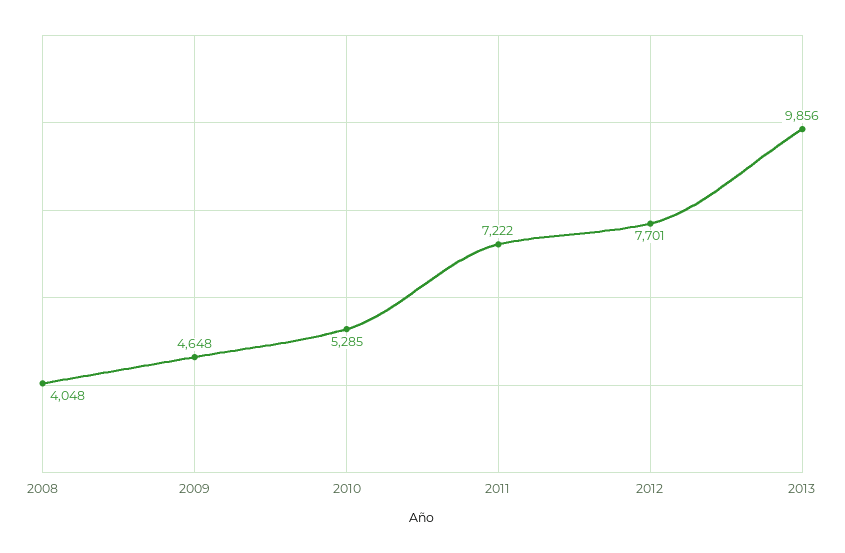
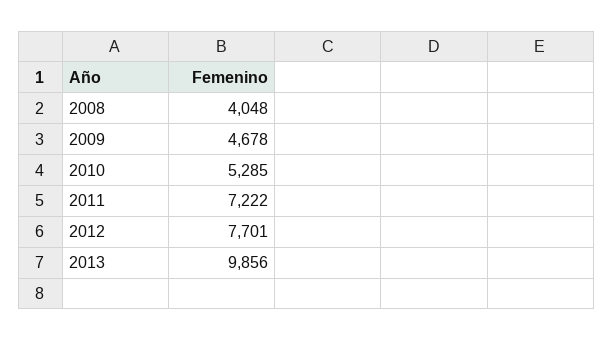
  {
    "2008": 4048,
-   "2009": 4648,
+   "2009": 4678,
    "2010": 5285,
    "2011": 7222,
    "2012": 7701,
    "2013": 9856
  }

